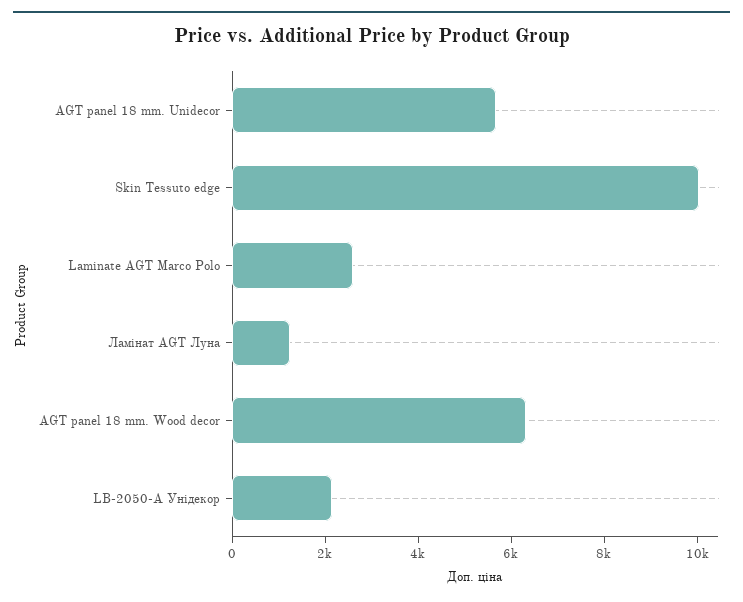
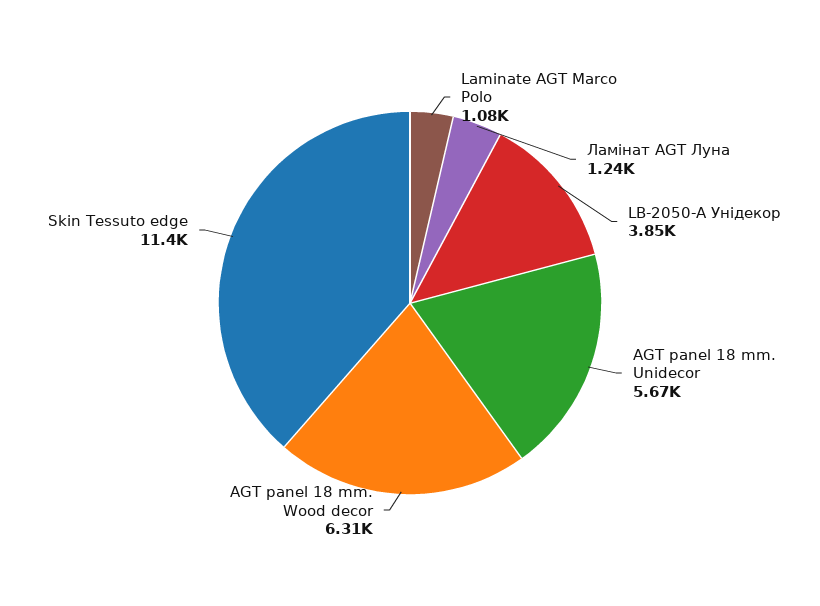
  {
    "AGT panel 18 mm. Unidecor": 5670,
-   "Skin Tessuto edge": 10000,
+   "Skin Tessuto edge": 11400,
-   "Laminate AGT Marco Polo": 2500,
+   "Laminate AGT Marco Polo": 1080,
    "Ламінат AGT Луна": 1240,
    "AGT panel 18 mm. Wood decor": 6310,
-   "LB-2050-А Унідекор": 2000
+   "LB-2050-А Унідекор": 3850
  }

